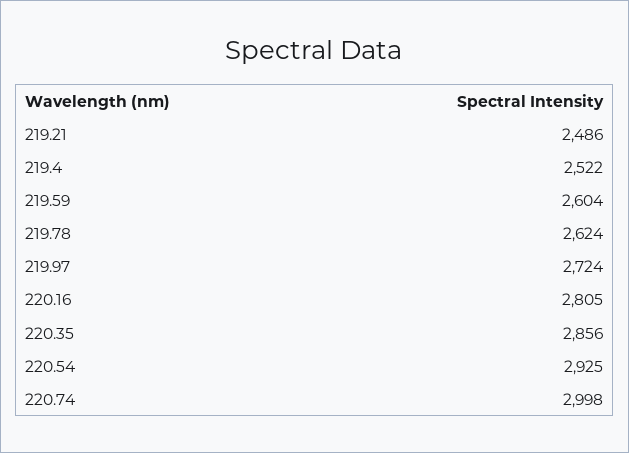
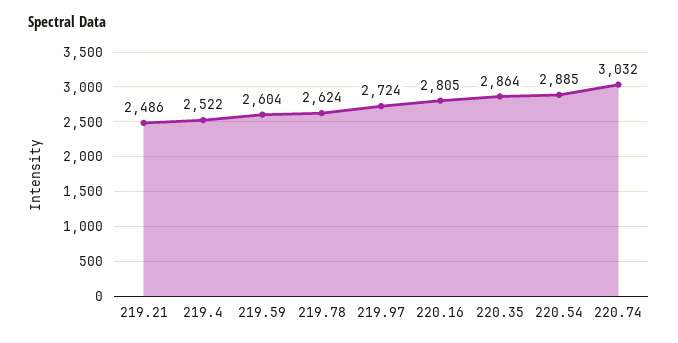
  {
    "219.21": 2486,
    "219.4": 2522,
    "219.59": 2604,
    "219.78": 2624,
    "219.97": 2724,
    "220.16": 2805,
-   "220.35": 2856,
+   "220.35": 2864,
-   "220.54": 2925,
+   "220.54": 2885,
-   "220.74": 2998
+   "220.74": 3032
  }

